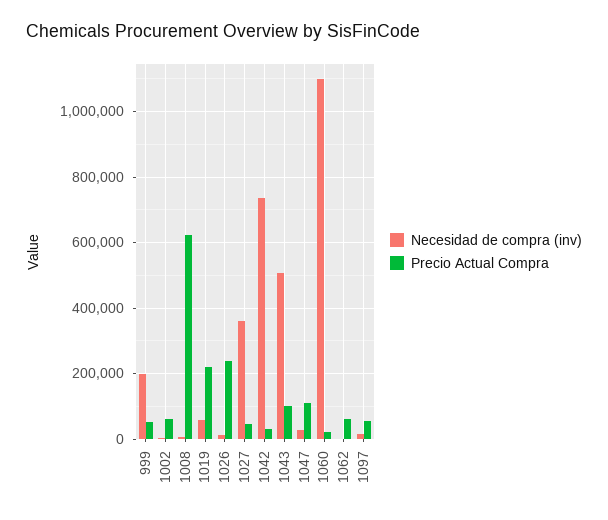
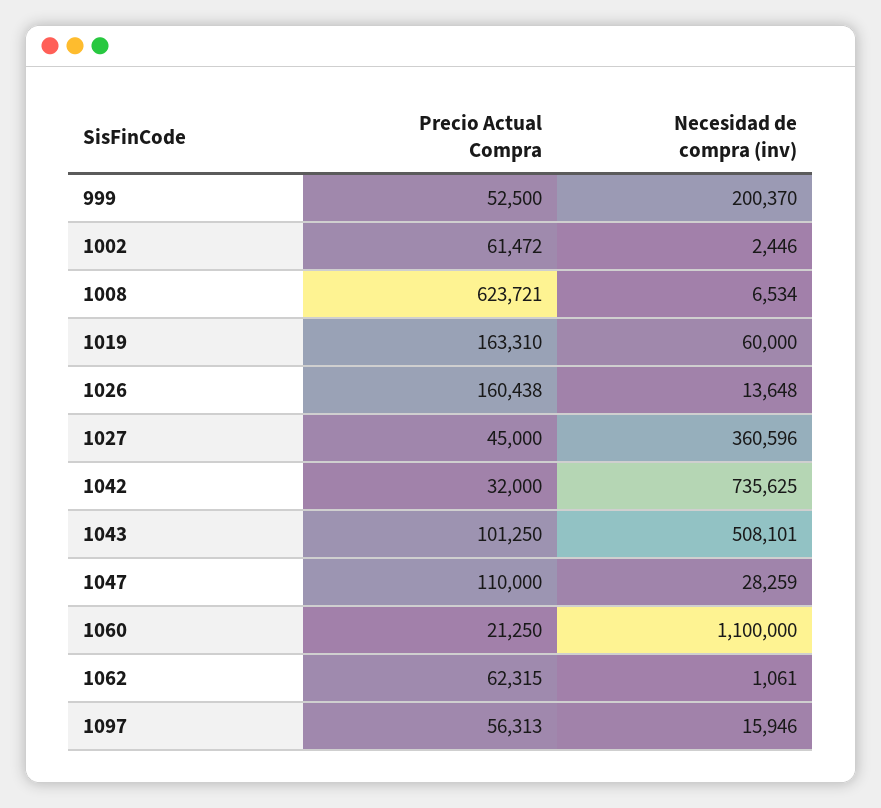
  {
    "Necesidad de compra (inv)": {
      "999": 200370,
      "1002": 2446,
      "1008": 6534,
      "1019": 60000,
      "1026": 13648,
      "1027": 360596,
      "1042": 735625,
      "1043": 508101,
      "1047": 28259,
      "1060": 1100000,
      "1062": 1061,
      "1097": 15946
    },
    "Precio Actual Compra": {
      "999": 52500,
      "1002": 61472,
      "1008": 623721,
-     "1019": 220000,
+     "1019": 163310,
-     "1026": 240000,
+     "1026": 160438,
      "1027": 45000,
      "1042": 32000,
      "1043": 101250,
      "1047": 110000,
      "1060": 21250,
      "1062": 62315,
      "1097": 56313
    }
  }

